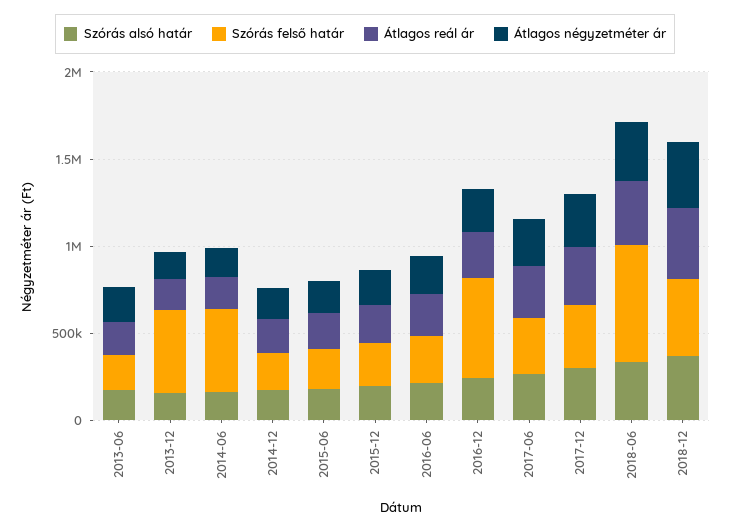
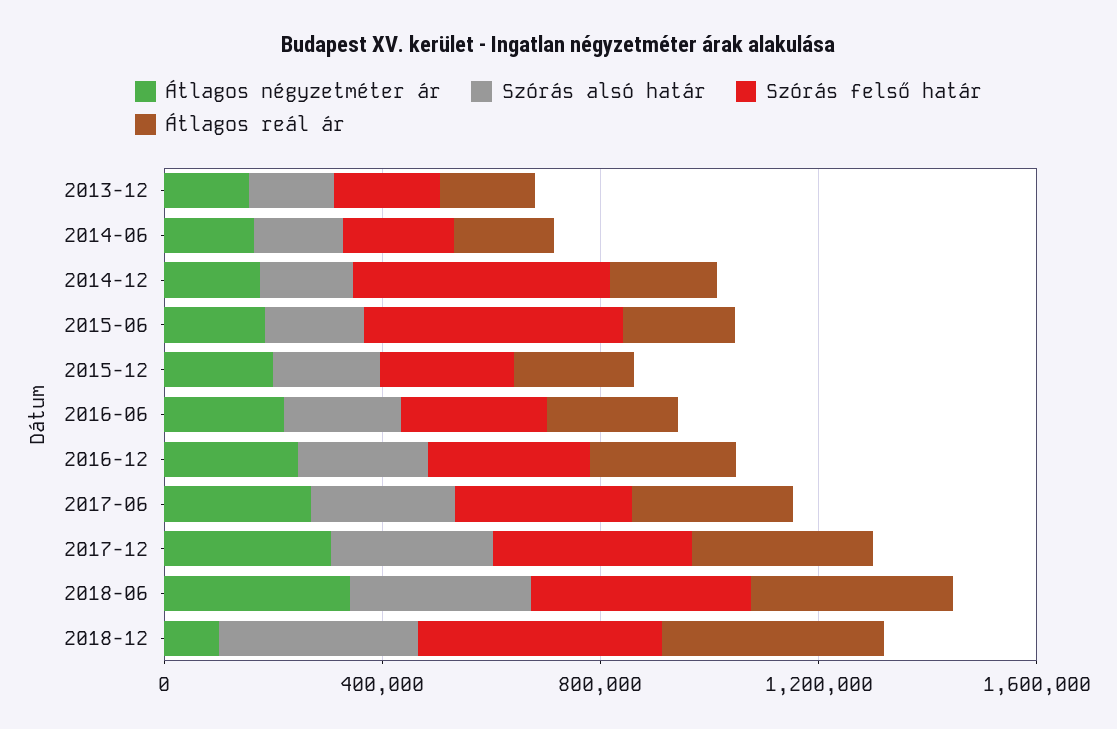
  {
    "Szórás alsó határ": {
-     "2013-06": 200000,
      "2013-12": 200000,
      "2014-06": 200000,
      "2014-12": 200000,
      "2015-06": 200000,
      "2015-12": 200000,
      "2016-06": 200000,
      "2016-12": 200000,
      "2017-06": 300000,
      "2017-12": 300000,
      "2018-06": 300000,
      "2018-12": 400000
    },
    "Szórás felső határ": {
-     "2013-06": 200000,
-     "2013-12": 500000,
+     "2013-12": 200000,
-     "2014-06": 500000,
+     "2014-06": 200000,
-     "2014-12": 200000,
+     "2014-12": 500000,
-     "2015-06": 200000,
+     "2015-06": 500000,
      "2015-12": 200000,
      "2016-06": 300000,
-     "2016-12": 600000,
+     "2016-12": 300000,
      "2017-06": 300000,
      "2017-12": 400000,
-     "2018-06": 700000,
+     "2018-06": 400000,
      "2018-12": 400000
    },
    "Átlagos reál ár": {
-     "2013-06": 200000,
      "2013-12": 200000,
      "2014-06": 200000,
      "2014-12": 200000,
      "2015-06": 200000,
      "2015-12": 200000,
      "2016-06": 200000,
      "2016-12": 300000,
      "2017-06": 300000,
      "2017-12": 300000,
      "2018-06": 400000,
      "2018-12": 400000
    },
    "Átlagos négyzetméter ár": {
-     "2013-06": 200000,
      "2013-12": 200000,
      "2014-06": 200000,
      "2014-12": 200000,
      "2015-06": 200000,
      "2015-12": 200000,
      "2016-06": 200000,
      "2016-12": 200000,
      "2017-06": 300000,
      "2017-12": 300000,
      "2018-06": 300000,
-     "2018-12": 400000
+     "2018-12": 100000
    }
  }

